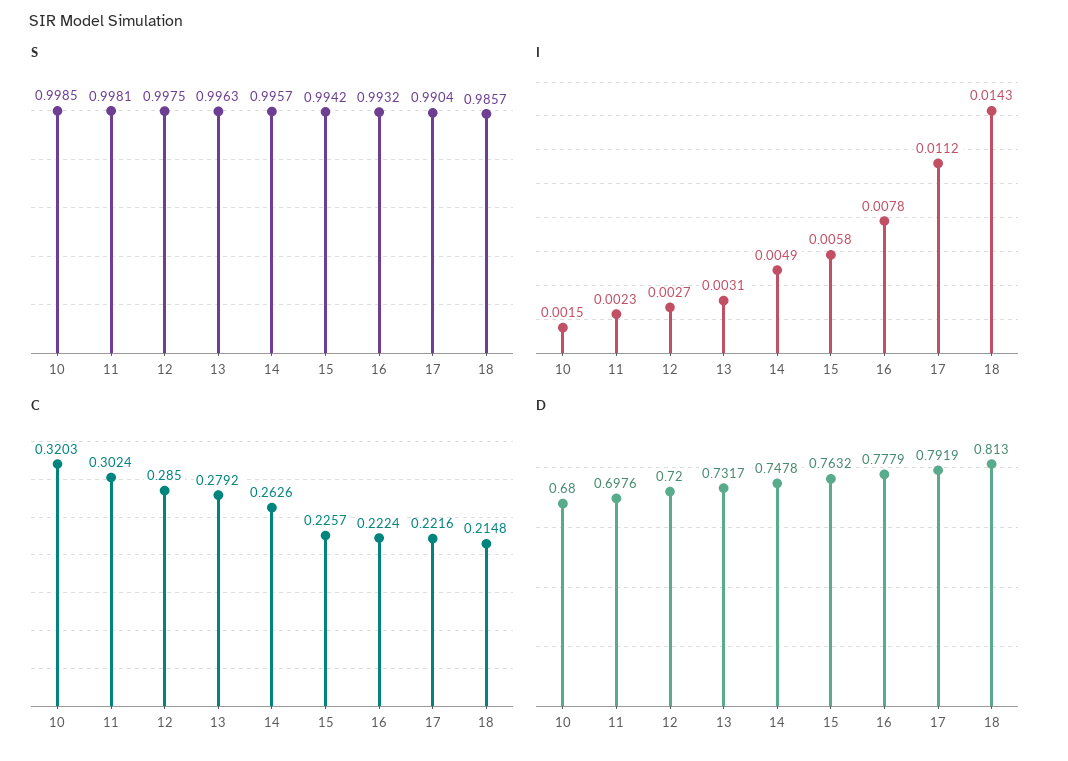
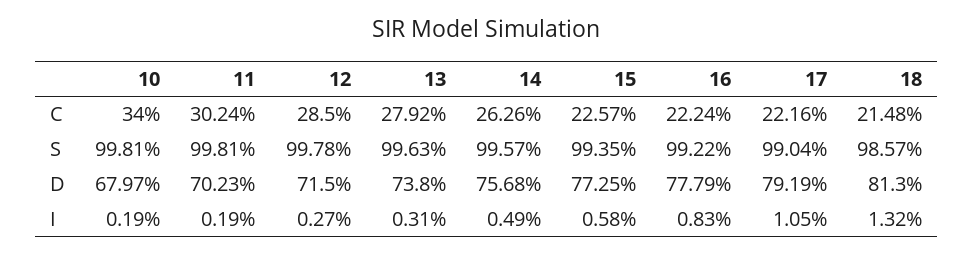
  {
    "S": {
-     "10": 0.9985,
+     "10": 0.9981,
      "11": 0.9981,
-     "12": 0.9975,
+     "12": 0.9978,
      "13": 0.9963,
      "14": 0.9957,
-     "15": 0.9942,
+     "15": 0.9935,
-     "16": 0.9932,
+     "16": 0.9922,
      "17": 0.9904,
      "18": 0.9857
    },
    "I": {
-     "10": 0.0015,
+     "10": 0.0019,
-     "11": 0.0023,
+     "11": 0.0019,
      "12": 0.0027,
      "13": 0.0031,
      "14": 0.0049,
      "15": 0.0058,
-     "16": 0.0078,
+     "16": 0.0083,
-     "17": 0.0112,
+     "17": 0.0105,
-     "18": 0.0143
+     "18": 0.0132
    },
    "C": {
-     "10": 0.3203,
+     "10": 0.34,
      "11": 0.3024,
      "12": 0.285,
      "13": 0.2792,
      "14": 0.2626,
      "15": 0.2257,
      "16": 0.2224,
      "17": 0.2216,
      "18": 0.2148
    },
    "D": {
-     "10": 0.68,
+     "10": 0.6797,
-     "11": 0.6976,
+     "11": 0.7023,
-     "12": 0.72,
+     "12": 0.715,
-     "13": 0.7317,
+     "13": 0.738,
-     "14": 0.7478,
+     "14": 0.7568,
-     "15": 0.7632,
+     "15": 0.7725,
      "16": 0.7779,
      "17": 0.7919,
      "18": 0.813
    }
  }

